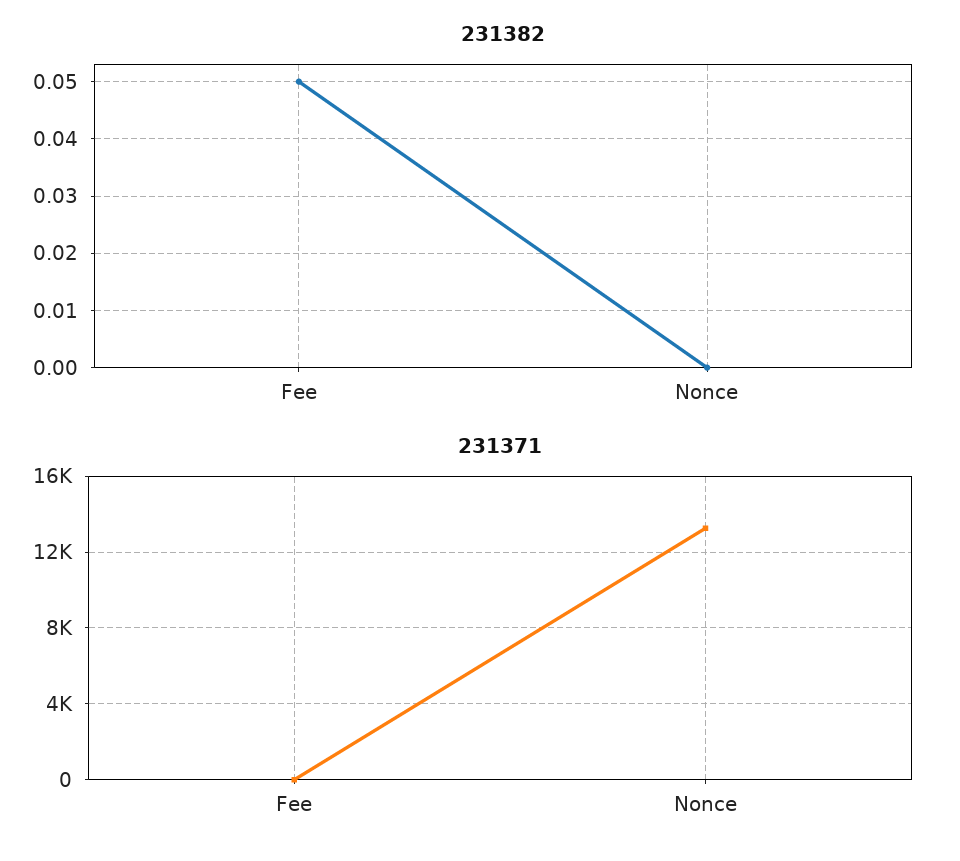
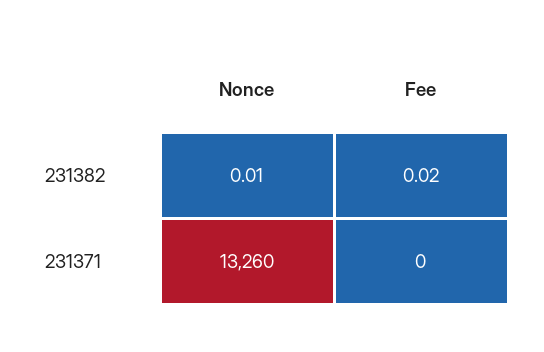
  {
    "231382": {
-     "Fee": 0.05,
+     "Fee": 0.02,
-     "Nonce": 0
+     "Nonce": 0.01
    },
    "231371": {
      "Fee": 0,
      "Nonce": 13260
    }
  }

